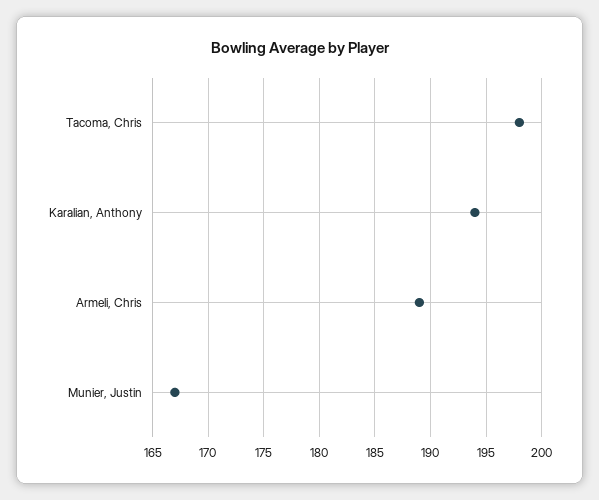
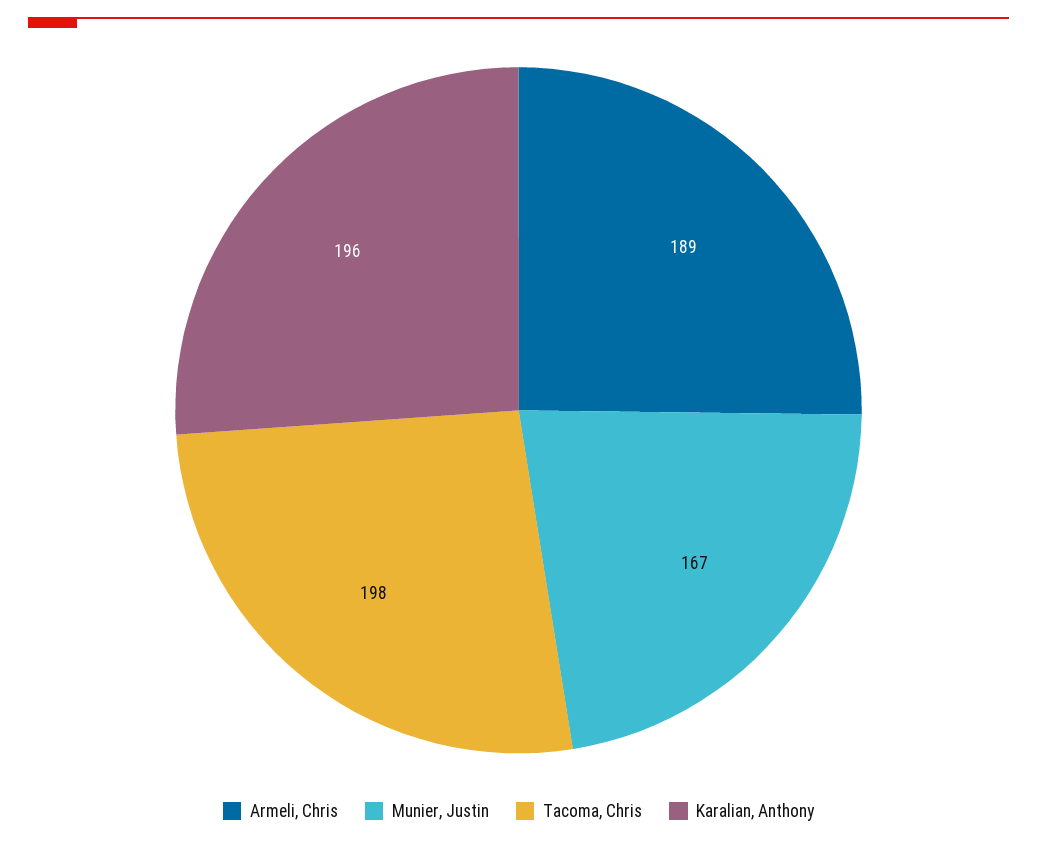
  {
    "Tacoma, Chris": 198,
-   "Karalian, Anthony": 194,
+   "Karalian, Anthony": 196,
    "Armeli, Chris": 189,
    "Munier, Justin": 167
  }

